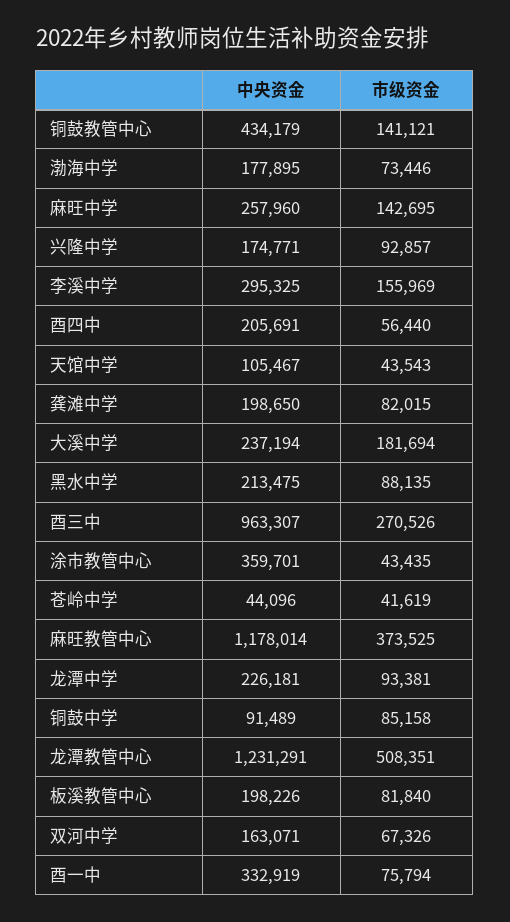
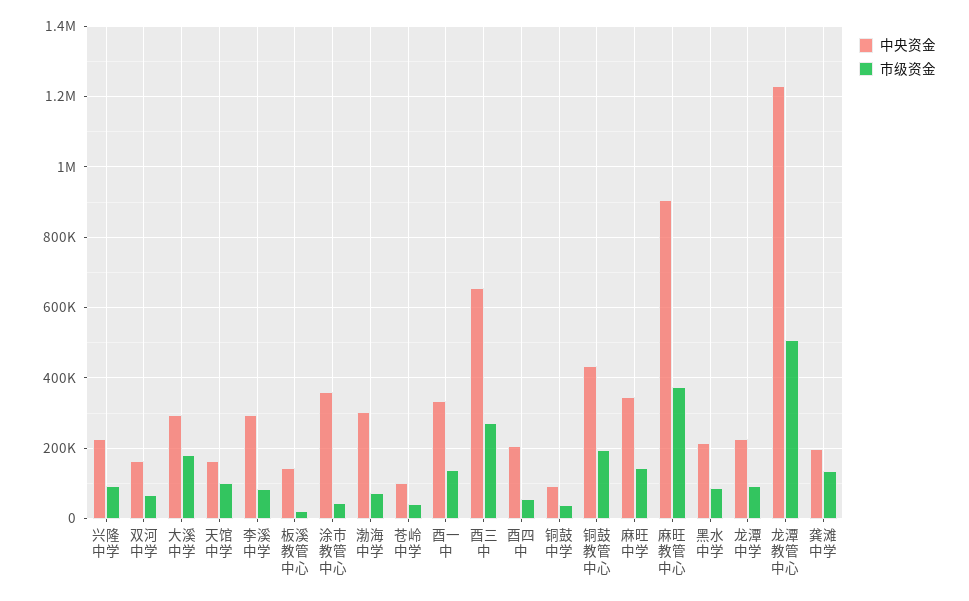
  {
    "中央资金": {
      "铜鼓教管中心": 434179,
-     "渤海中学": 177895,
+     "渤海中学": 300000,
-     "麻旺中学": 257960,
+     "麻旺中学": 340000,
-     "兴隆中学": 174771,
+     "兴隆中学": 220000,
      "李溪中学": 295325,
      "酉四中": 205691,
-     "天馆中学": 105467,
+     "天馆中学": 160000,
      "龚滩中学": 198650,
-     "大溪中学": 237194,
+     "大溪中学": 300000,
      "黑水中学": 213475,
-     "酉三中": 963307,
+     "酉三中": 660000,
      "涂市教管中心": 359701,
-     "苍岭中学": 44096,
+     "苍岭中学": 100000,
-     "麻旺教管中心": 1178014,
+     "麻旺教管中心": 900000,
      "龙潭中学": 226181,
      "铜鼓中学": 91489,
      "龙潭教管中心": 1231291,
-     "板溪教管中心": 198226,
+     "板溪教管中心": 140000,
      "双河中学": 163071,
      "酉一中": 332919
    },
    "市级资金": {
-     "铜鼓教管中心": 141121,
+     "铜鼓教管中心": 200000,
      "渤海中学": 73446,
      "麻旺中学": 142695,
      "兴隆中学": 92857,
-     "李溪中学": 155969,
+     "李溪中学": 80000,
      "酉四中": 56440,
-     "天馆中学": 43543,
+     "天馆中学": 100000,
-     "龚滩中学": 82015,
+     "龚滩中学": 140000,
      "大溪中学": 181694,
      "黑水中学": 88135,
      "酉三中": 270526,
      "涂市教管中心": 43435,
      "苍岭中学": 41619,
      "麻旺教管中心": 373525,
      "龙潭中学": 93381,
-     "铜鼓中学": 85158,
+     "铜鼓中学": 40000,
      "龙潭教管中心": 508351,
-     "板溪教管中心": 81840,
+     "板溪教管中心": 20000,
      "双河中学": 67326,
-     "酉一中": 75794
+     "酉一中": 140000
    }
  }

